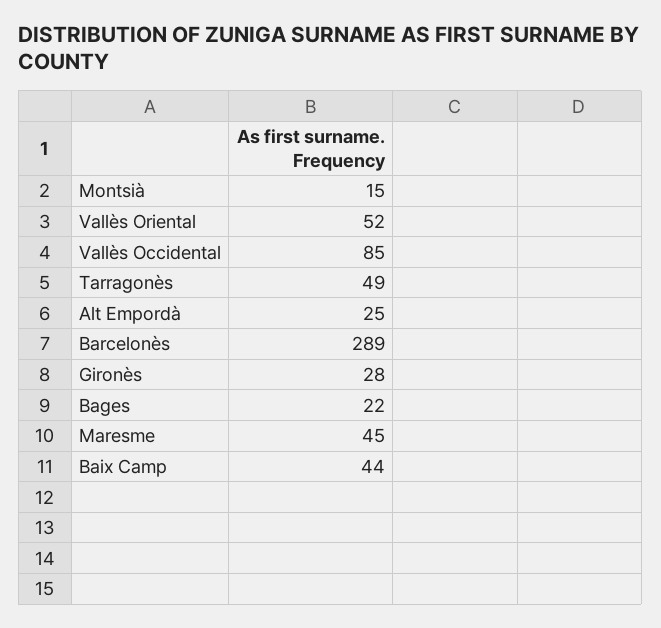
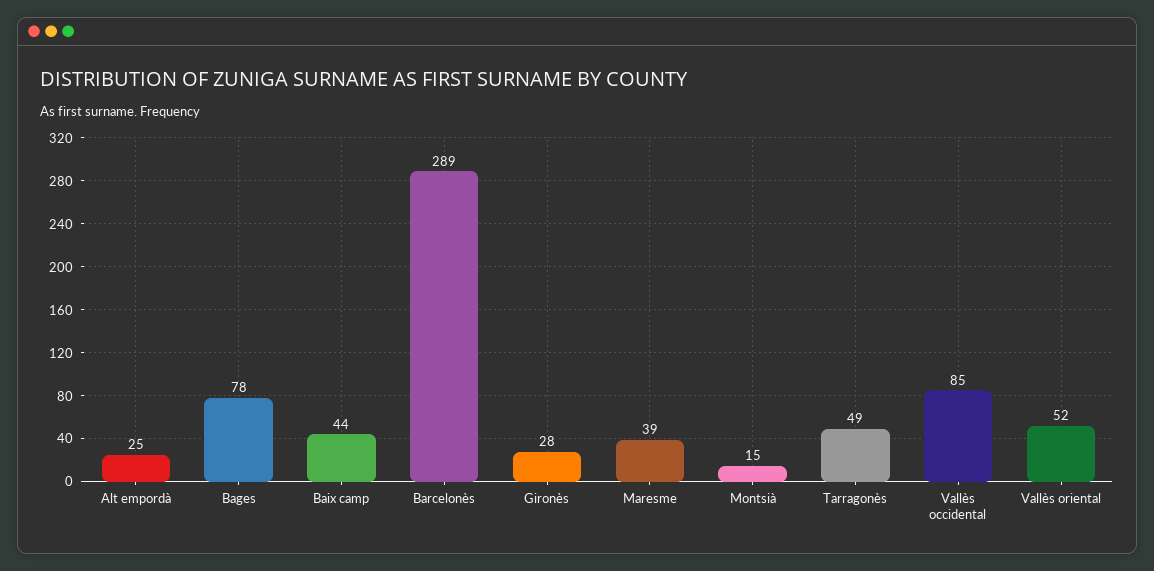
  {
    "Montsià": 15,
    "Vallès Oriental": 52,
    "Vallès Occidental": 85,
    "Tarragonès": 49,
    "Alt Empordà": 25,
    "Barcelonès": 289,
    "Gironès": 28,
-   "Bages": 22,
+   "Bages": 78,
-   "Maresme": 45,
+   "Maresme": 39,
    "Baix Camp": 44
  }

